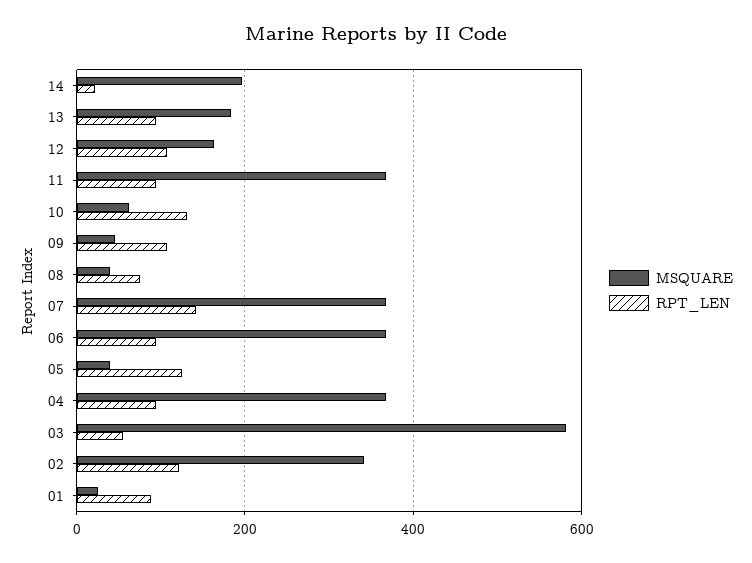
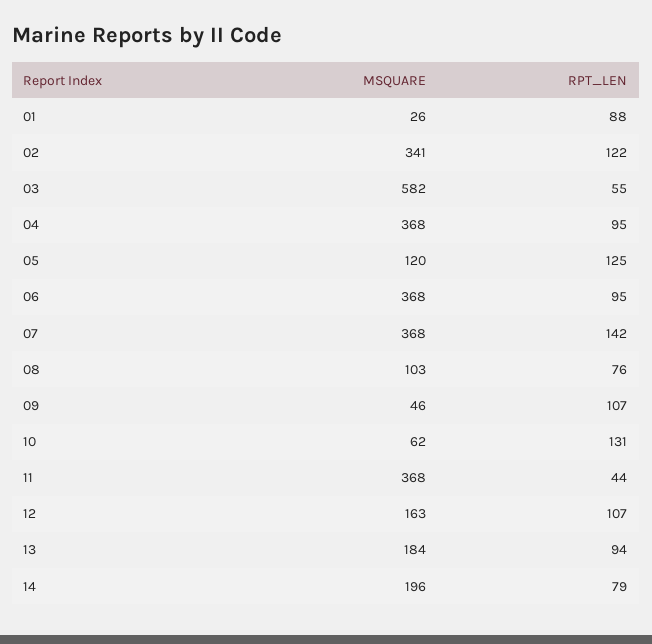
  {
    "MSQUARE": {
      "14": 196,
      "13": 184,
      "12": 163,
      "11": 368,
      "10": 62,
      "09": 46,
-     "08": 40,
+     "08": 103,
      "07": 368,
      "06": 368,
-     "05": 40,
+     "05": 120,
      "04": 368,
      "03": 582,
      "02": 341,
      "01": 26
    },
    "RPT_LEN": {
-     "14": 20,
+     "14": 79,
      "13": 94,
      "12": 107,
-     "11": 100,
+     "11": 44,
      "10": 131,
      "09": 107,
      "08": 76,
      "07": 142,
      "06": 95,
      "05": 125,
      "04": 95,
      "03": 55,
      "02": 122,
      "01": 88
    }
  }

